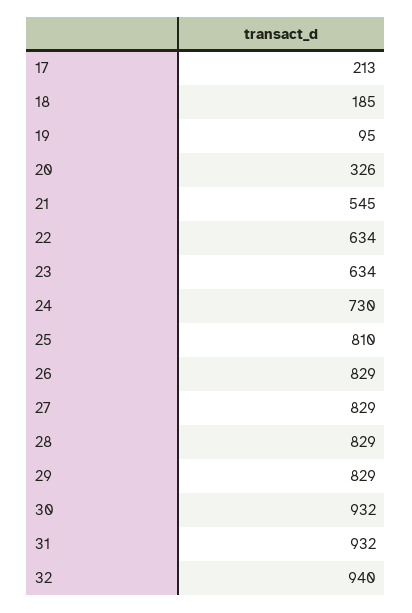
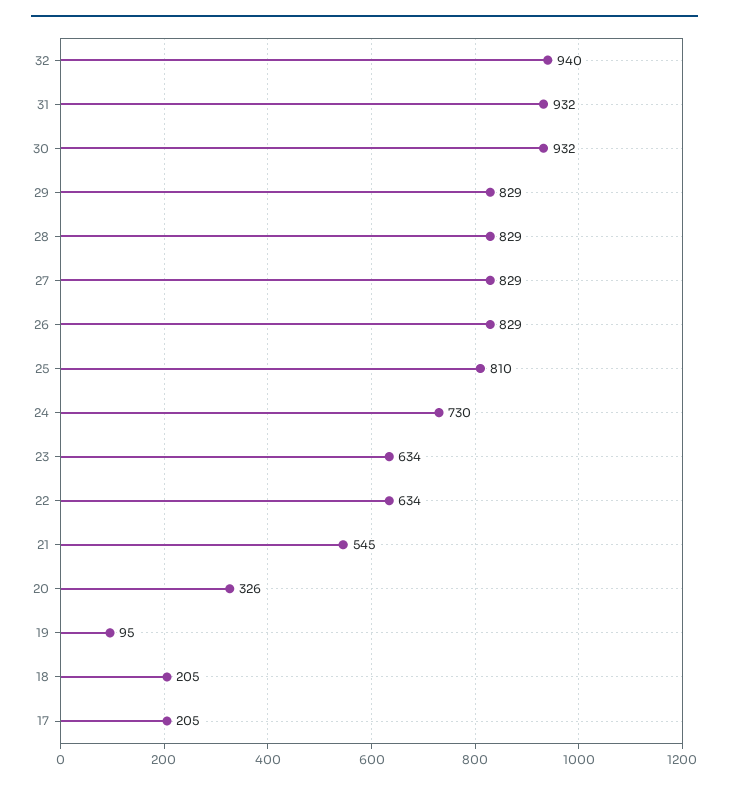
  {
-   "17": 213,
+   "17": 205,
-   "18": 185,
+   "18": 205,
    "19": 95,
    "20": 326,
    "21": 545,
    "22": 634,
    "23": 634,
    "24": 730,
    "25": 810,
    "26": 829,
    "27": 829,
    "28": 829,
    "29": 829,
    "30": 932,
    "31": 932,
    "32": 940
  }

